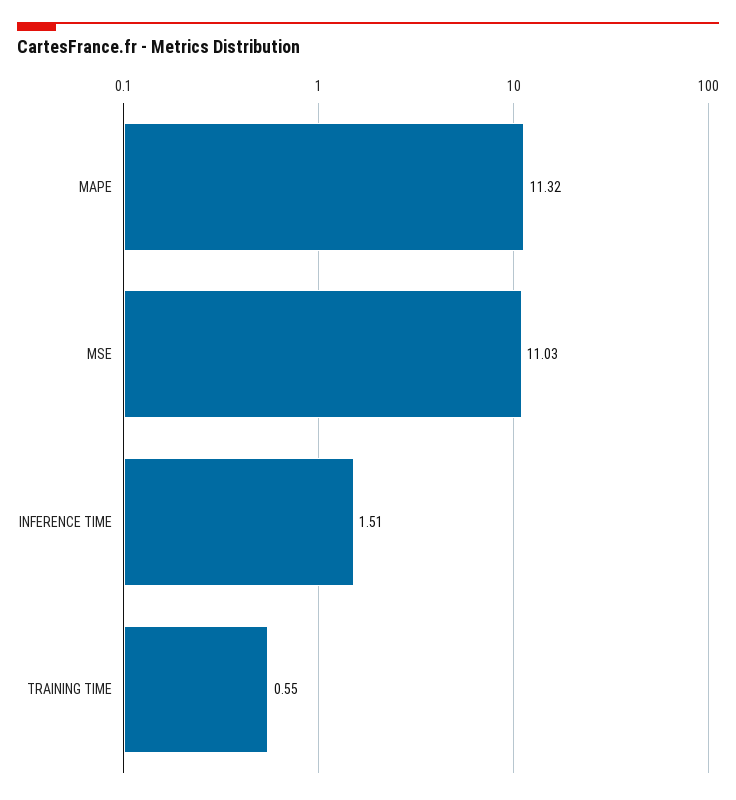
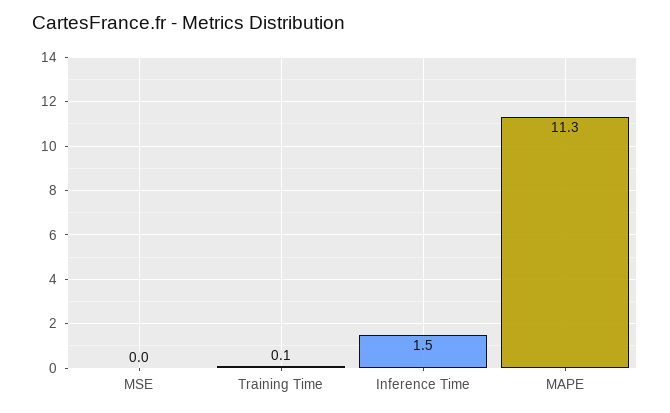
  {
    "MAPE": 11.32,
-   "MSE": 11.03,
+   "MSE": 0,
    "INFERENCE TIME": 1.51,
-   "TRAINING TIME": 0.55
+   "TRAINING TIME": 0.1
  }

